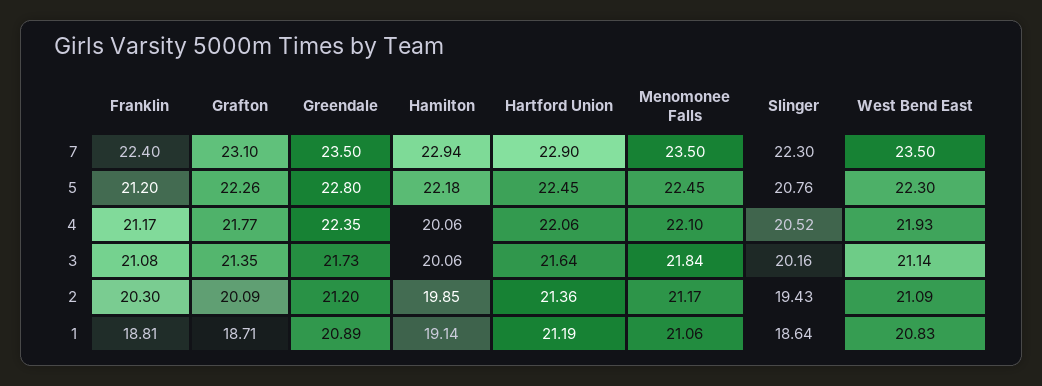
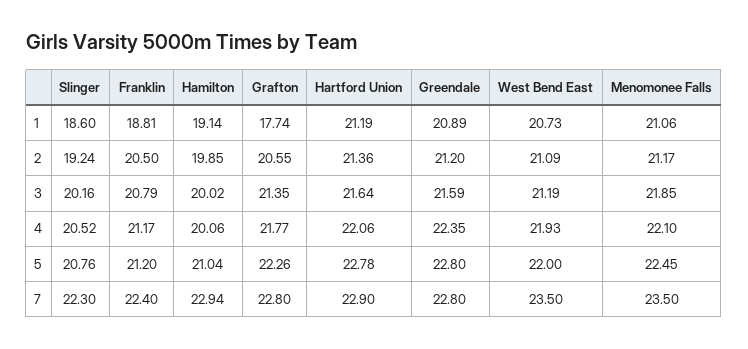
  {
    "Franklin": {
      "7": 22.4,
      "5": 21.2,
      "4": 21.17,
-     "3": 21.08,
+     "3": 20.79,
-     "2": 20.3,
+     "2": 20.5,
      "1": 18.81
    },
    "Grafton": {
-     "7": 23.1,
+     "7": 22.8,
      "5": 22.26,
      "4": 21.77,
      "3": 21.35,
-     "2": 20.09,
+     "2": 20.55,
-     "1": 18.71
+     "1": 17.74
    },
    "Greendale": {
-     "7": 23.5,
+     "7": 22.8,
      "5": 22.8,
      "4": 22.35,
-     "3": 21.73,
+     "3": 21.59,
      "2": 21.2,
      "1": 20.89
    },
    "Hamilton": {
      "7": 22.94,
-     "5": 22.18,
+     "5": 21.04,
      "4": 20.06,
-     "3": 20.06,
+     "3": 20.02,
      "2": 19.85,
      "1": 19.14
    },
    "Hartford Union": {
      "7": 22.9,
-     "5": 22.45,
+     "5": 22.78,
      "4": 22.06,
      "3": 21.64,
      "2": 21.36,
      "1": 21.19
    },
    "Menomonee Falls": {
      "7": 23.5,
      "5": 22.45,
      "4": 22.1,
-     "3": 21.84,
+     "3": 21.85,
      "2": 21.17,
      "1": 21.06
    },
    "Slinger": {
      "7": 22.3,
      "5": 20.76,
      "4": 20.52,
      "3": 20.16,
-     "2": 19.43,
+     "2": 19.24,
-     "1": 18.64
+     "1": 18.6
    },
    "West Bend East": {
      "7": 23.5,
-     "5": 22.3,
+     "5": 22,
      "4": 21.93,
-     "3": 21.14,
+     "3": 21.19,
      "2": 21.09,
-     "1": 20.83
+     "1": 20.73
    }
  }

